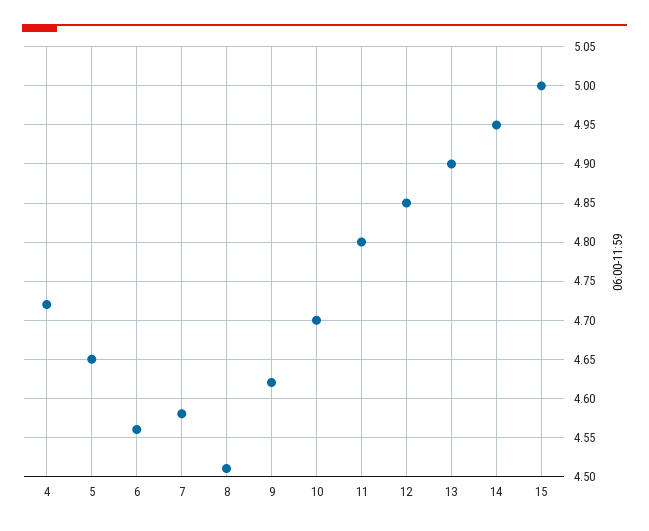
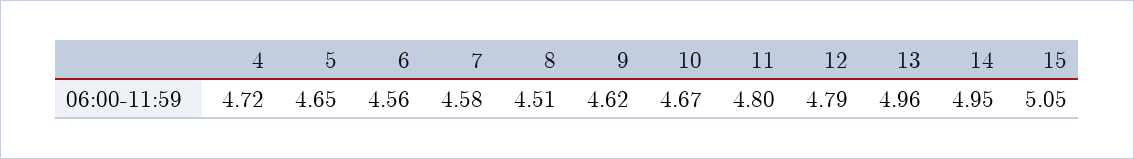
  {
    "4": 4.72,
    "5": 4.65,
    "6": 4.56,
    "7": 4.58,
    "8": 4.51,
    "9": 4.62,
-   "10": 4.7,
+   "10": 4.67,
    "11": 4.8,
-   "12": 4.85,
+   "12": 4.79,
-   "13": 4.9,
+   "13": 4.96,
    "14": 4.95,
-   "15": 5
+   "15": 5.05
  }

